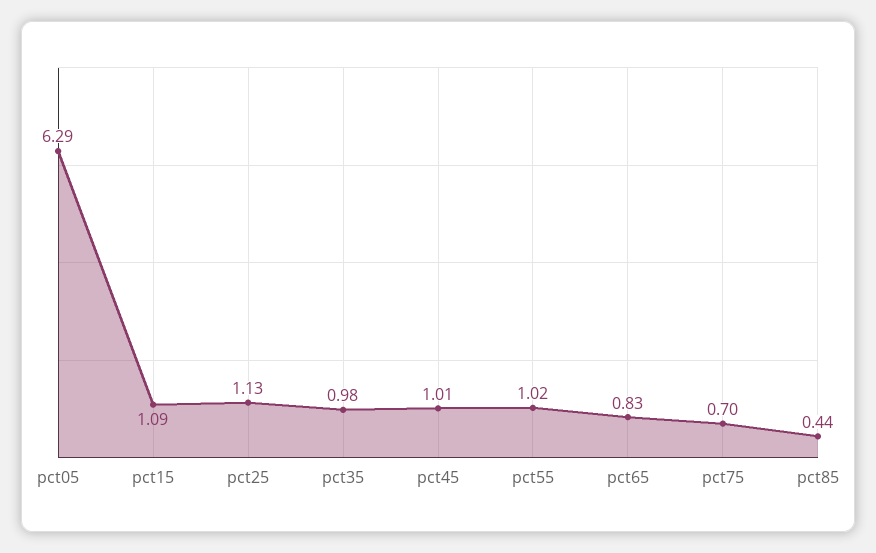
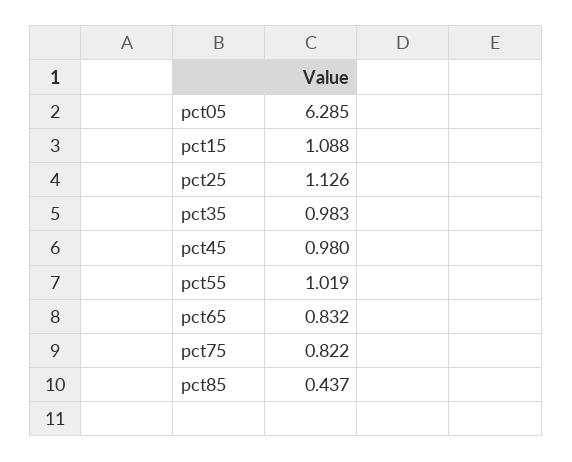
  {
    "pct05": 6.285,
    "pct15": 1.088,
    "pct25": 1.126,
    "pct35": 0.983,
-   "pct45": 1.01,
+   "pct45": 0.98,
    "pct55": 1.019,
    "pct65": 0.832,
-   "pct75": 0.7,
+   "pct75": 0.822,
    "pct85": 0.437
  }

